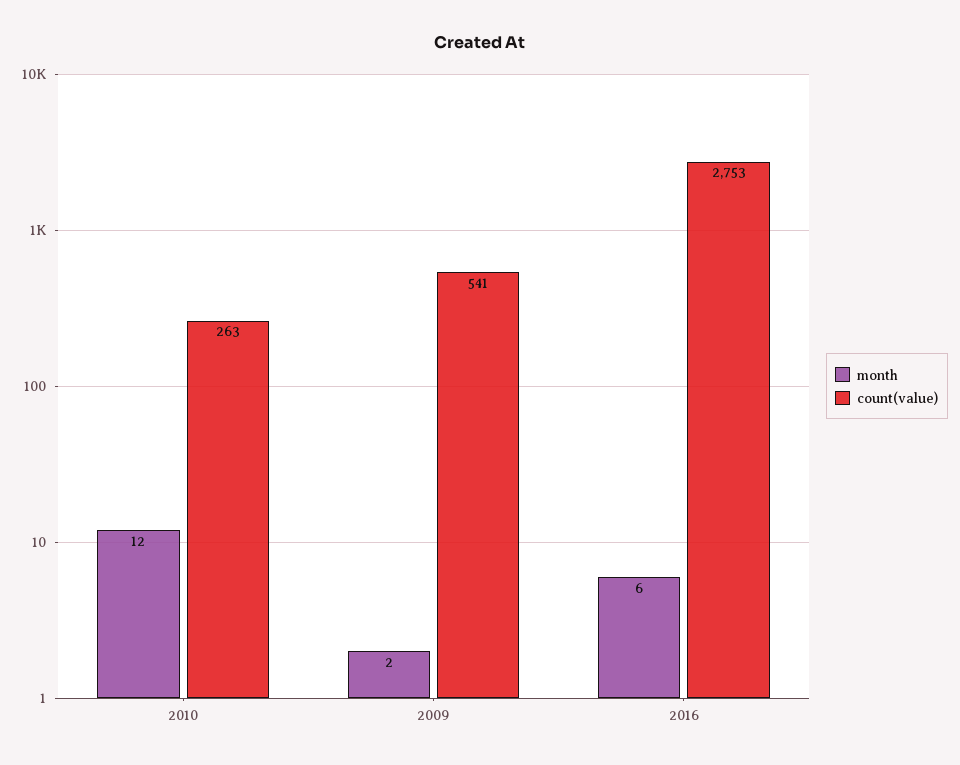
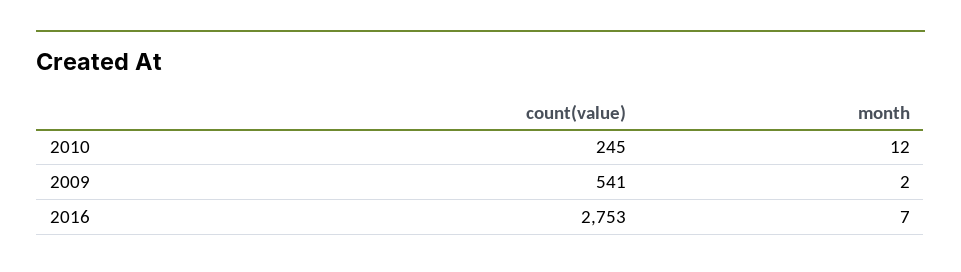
  {
    "month": {
      "2010": 12,
      "2009": 2,
-     "2016": 6
+     "2016": 7
    },
    "count(value)": {
-     "2010": 263,
+     "2010": 245,
      "2009": 541,
      "2016": 2753
    }
  }

